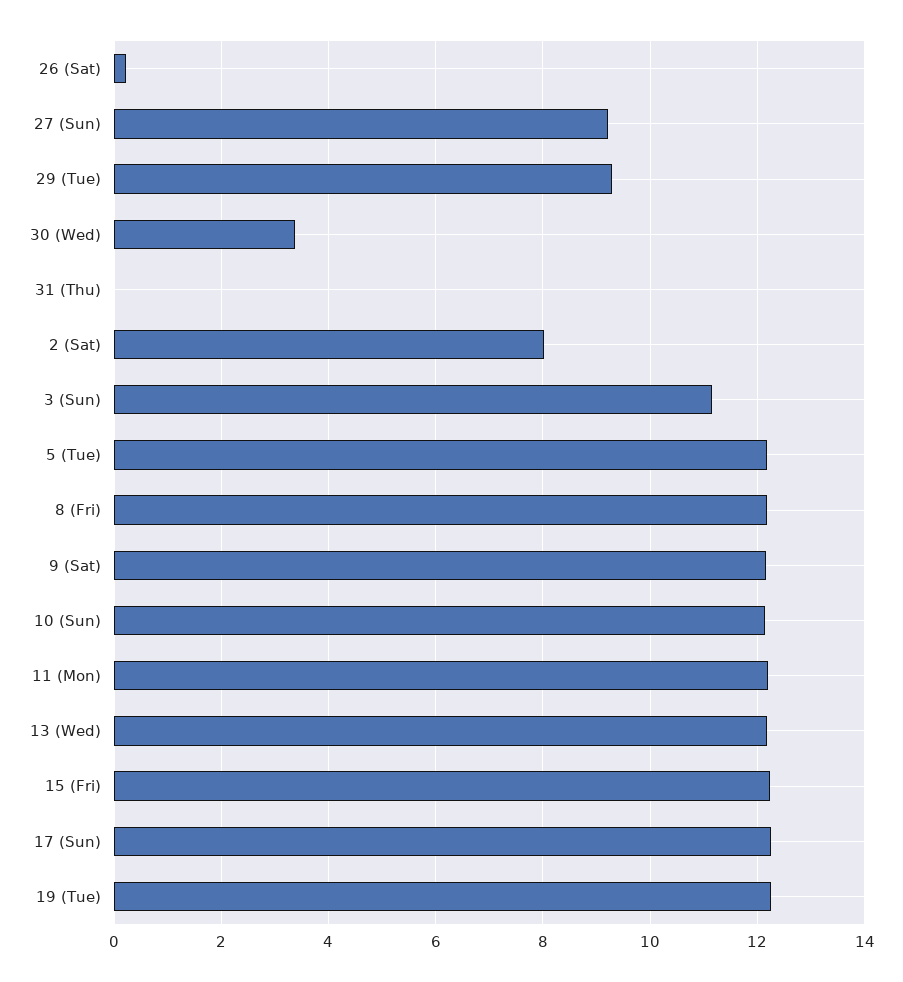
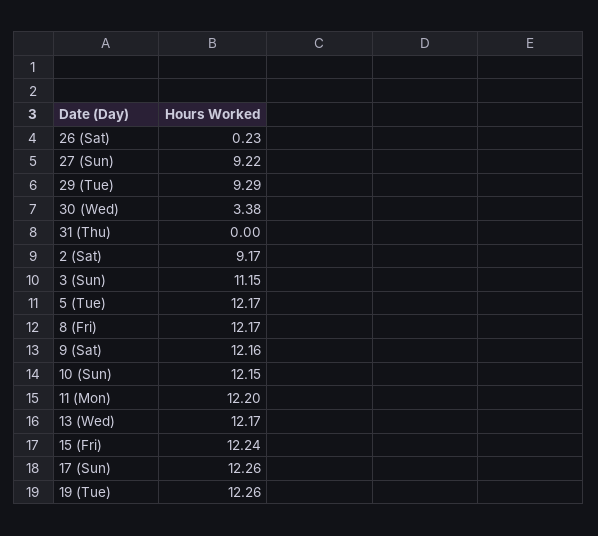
  {
    "26 (Sat)": 0.23,
    "27 (Sun)": 9.22,
    "29 (Tue)": 9.29,
    "30 (Wed)": 3.38,
    "31 (Thu)": 0,
-   "2 (Sat)": 8,
+   "2 (Sat)": 9.17,
    "3 (Sun)": 11.15,
    "5 (Tue)": 12.17,
    "8 (Fri)": 12.17,
    "9 (Sat)": 12.16,
    "10 (Sun)": 12.15,
    "11 (Mon)": 12.2,
    "13 (Wed)": 12.17,
    "15 (Fri)": 12.24,
    "17 (Sun)": 12.26,
    "19 (Tue)": 12.26
  }

